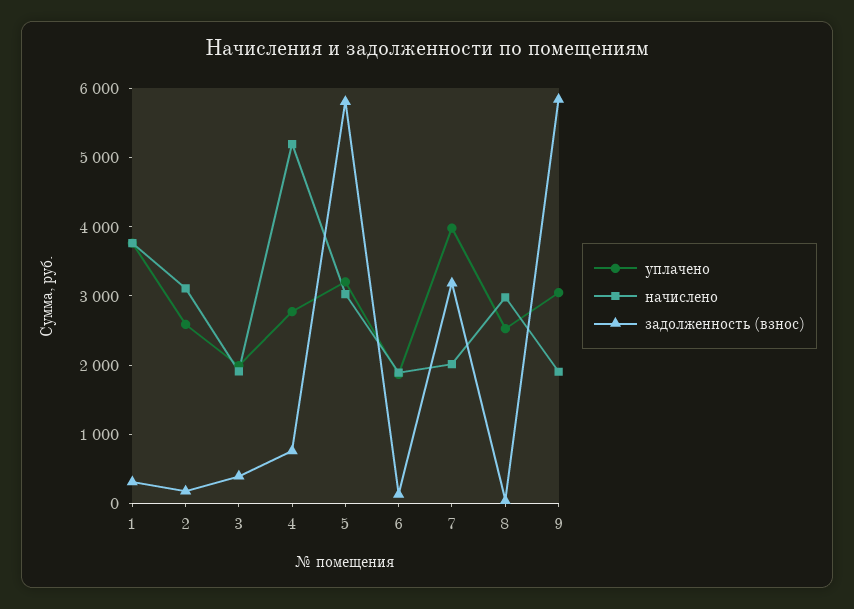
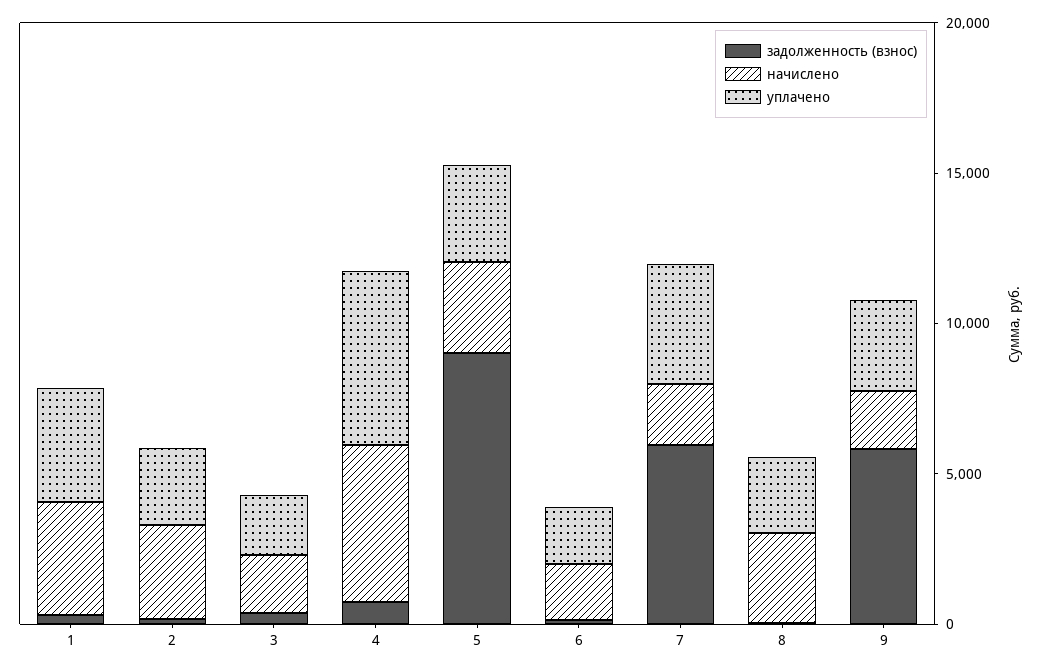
  {
    "уплачено": {
      "1": 3800,
      "2": 2600,
      "3": 2000,
-     "4": 2800,
+     "4": 6000,
      "5": 3200,
      "6": 1800,
      "7": 4000,
      "8": 2600,
      "9": 3000
    },
    "начислено": {
      "1": 3800,
      "2": 3200,
      "3": 2000,
      "4": 5200,
      "5": 3000,
      "6": 1800,
      "7": 2000,
      "8": 3000,
      "9": 2000
    },
    "задолженность (взнос)": {
      "1": 400,
      "2": 200,
      "3": 400,
      "4": 800,
-     "5": 5800,
+     "5": 9000,
      "6": 200,
-     "7": 3200,
+     "7": 6000,
      "8": 0,
      "9": 5800
    }
  }

